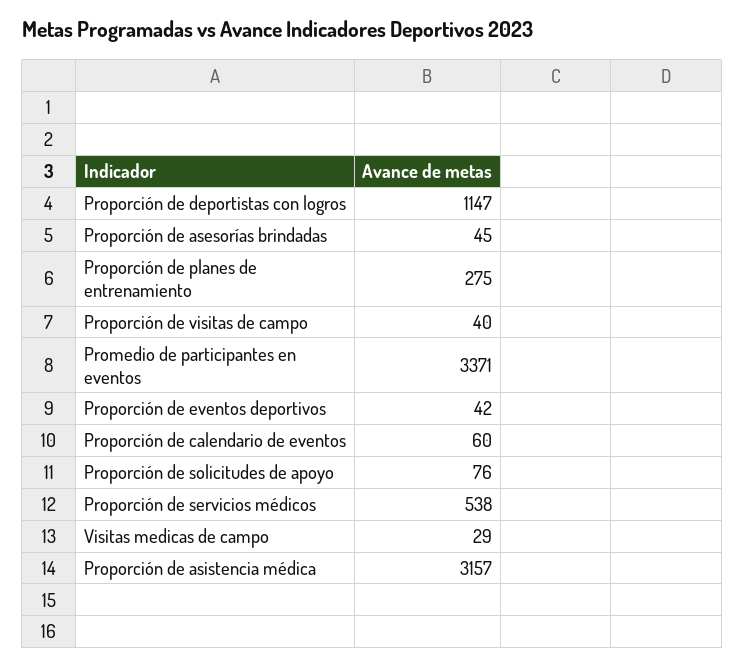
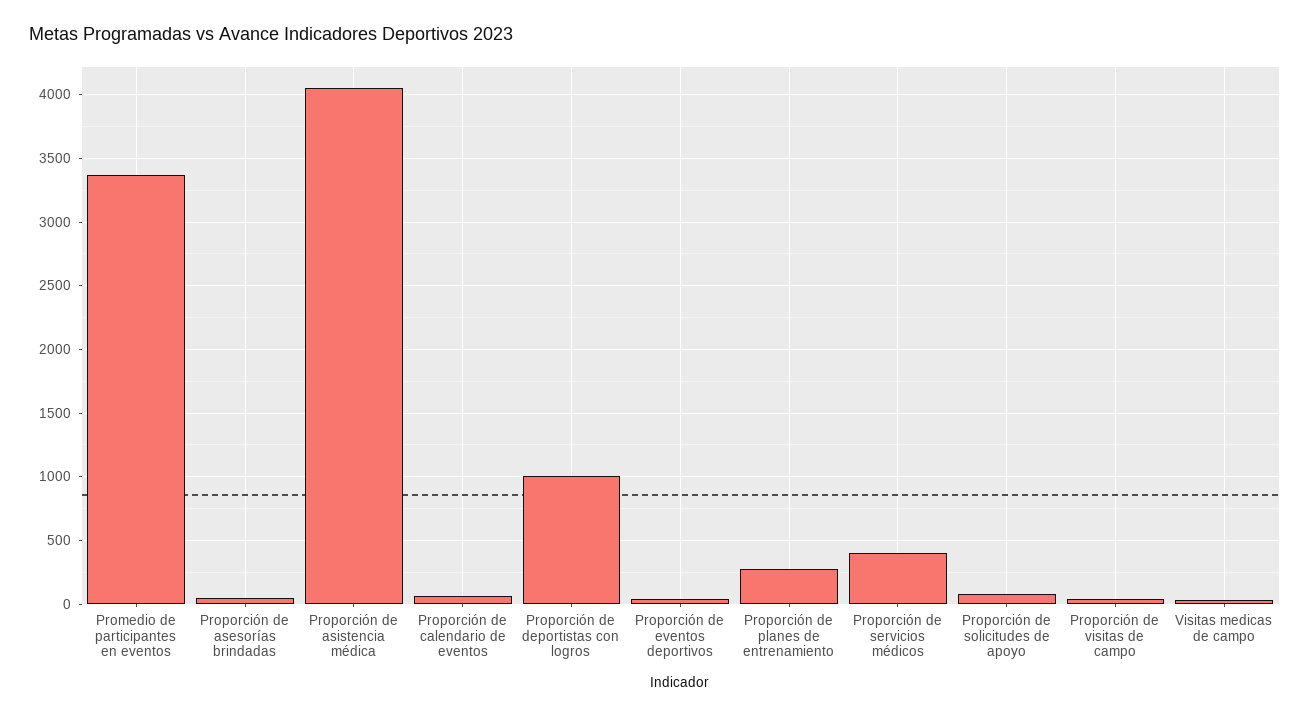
  {
-   "Proporción de deportistas con logros": 1147,
+   "Proporción de deportistas con logros": 1000,
    "Proporción de asesorías brindadas": 45,
    "Proporción de planes de entrenamiento": 275,
    "Proporción de visitas de campo": 40,
    "Promedio de participantes en eventos": 3371,
    "Proporción de eventos deportivos": 42,
    "Proporción de calendario de eventos": 60,
    "Proporción de solicitudes de apoyo": 76,
-   "Proporción de servicios médicos": 538,
+   "Proporción de servicios médicos": 400,
    "Visitas medicas de campo": 29,
-   "Proporción de asistencia médica": 3157
+   "Proporción de asistencia médica": 4050
  }

